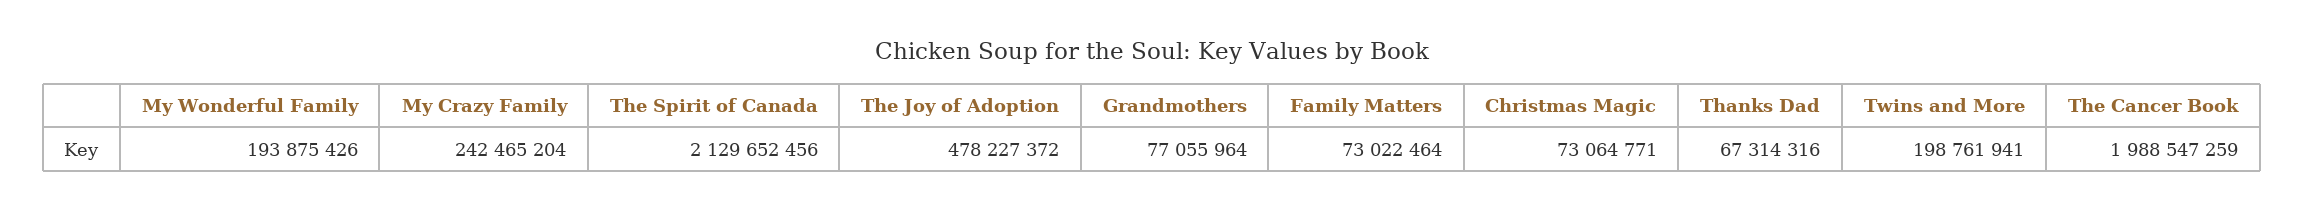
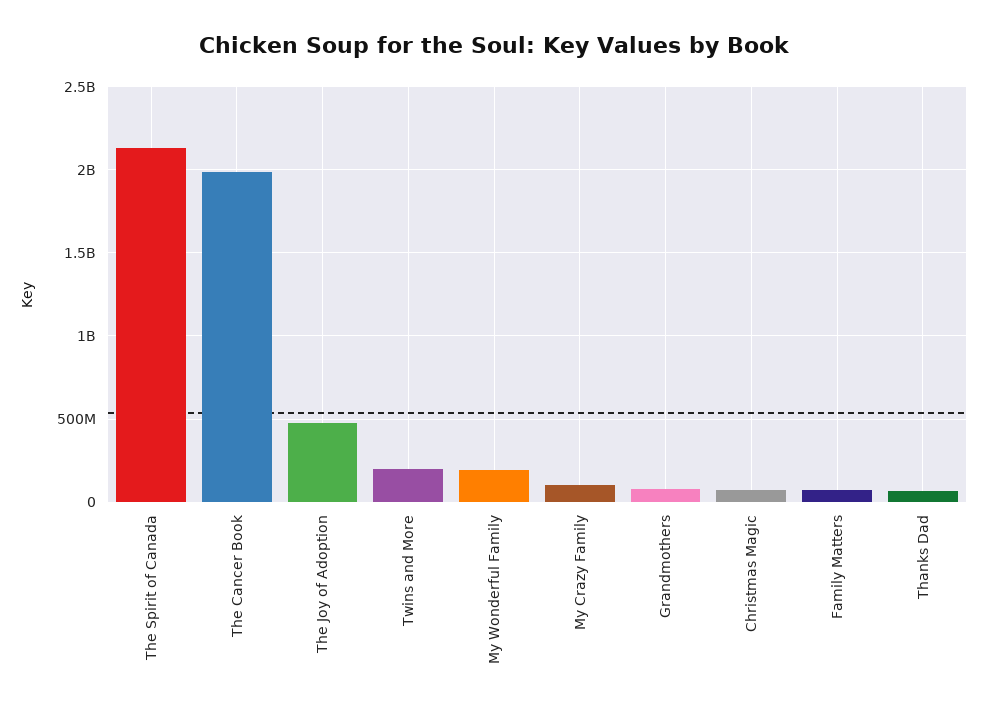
  {
    "My Wonderful Family": 193875426,
-   "My Crazy Family": 242465204,
+   "My Crazy Family": 100000000,
    "The Spirit of Canada": 2129652456,
    "The Joy of Adoption": 478227372,
    "Grandmothers": 77055964,
    "Family Matters": 73022464,
    "Christmas Magic": 73064771,
    "Thanks Dad": 67314316,
    "Twins and More": 198761941,
    "The Cancer Book": 1988547259
  }

